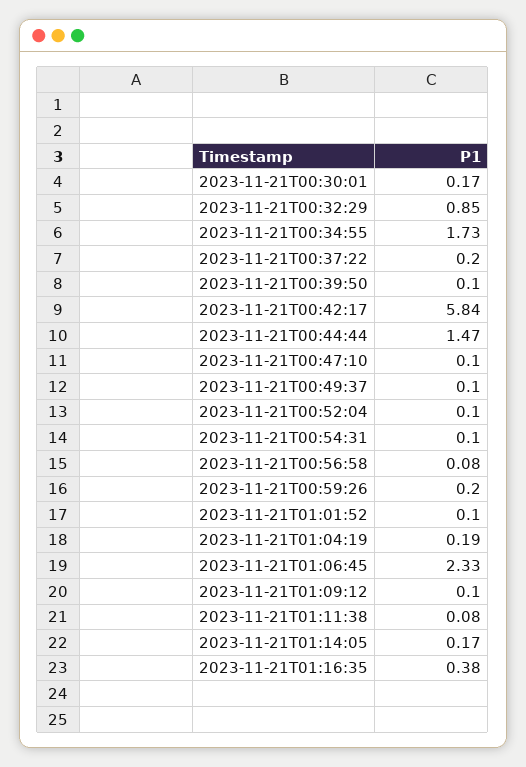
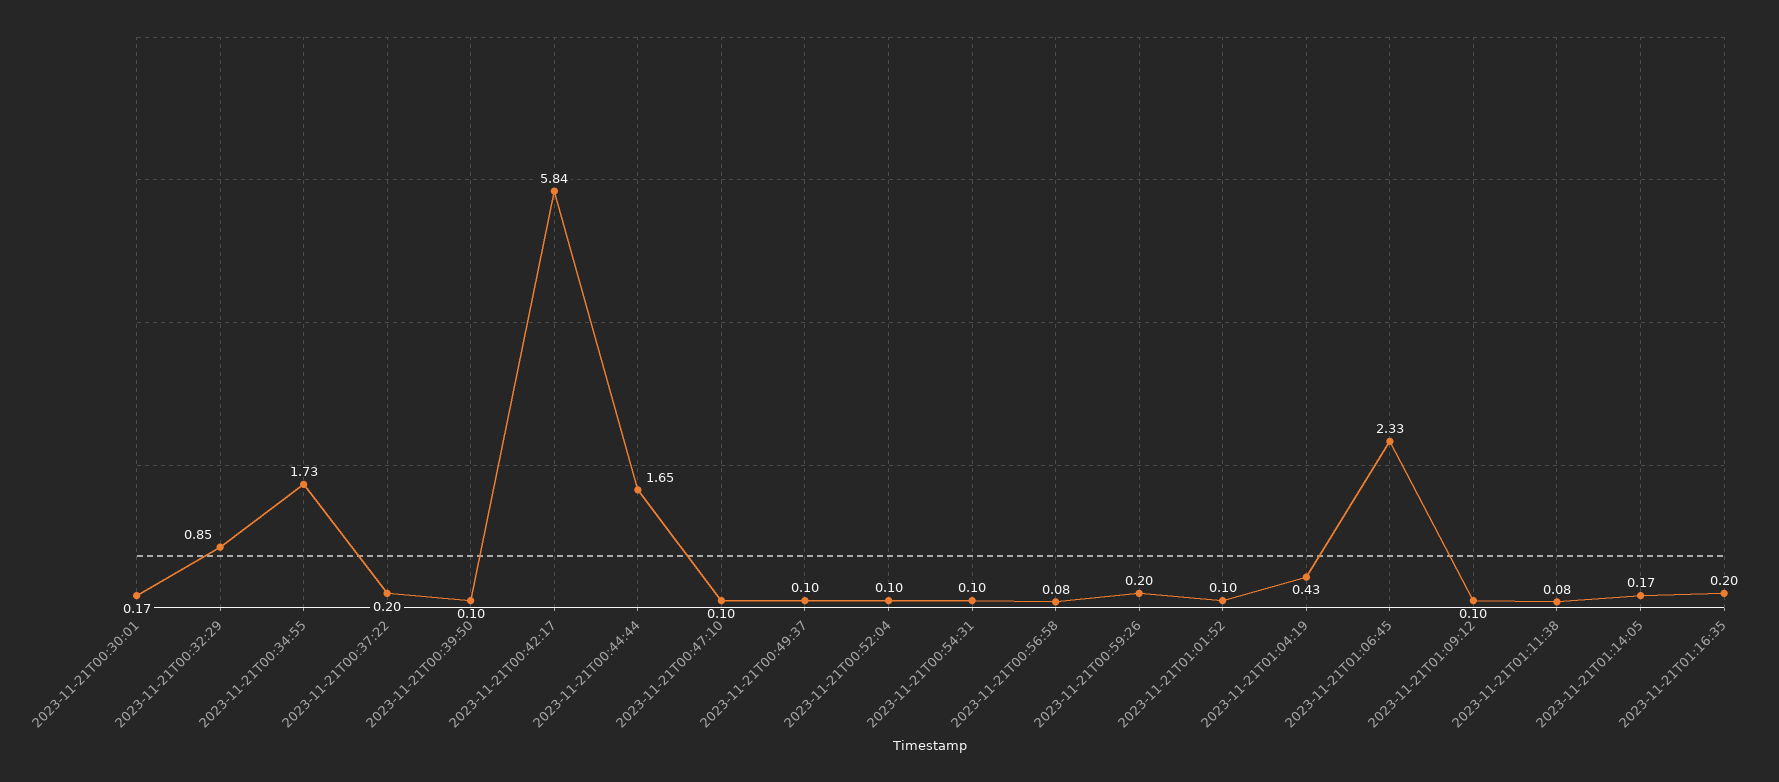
  {
    "2023-11-21T00:30:01": 0.17,
    "2023-11-21T00:32:29": 0.85,
    "2023-11-21T00:34:55": 1.73,
    "2023-11-21T00:37:22": 0.2,
    "2023-11-21T00:39:50": 0.1,
    "2023-11-21T00:42:17": 5.84,
-   "2023-11-21T00:44:44": 1.47,
+   "2023-11-21T00:44:44": 1.65,
    "2023-11-21T00:47:10": 0.1,
    "2023-11-21T00:49:37": 0.1,
    "2023-11-21T00:52:04": 0.1,
    "2023-11-21T00:54:31": 0.1,
    "2023-11-21T00:56:58": 0.08,
    "2023-11-21T00:59:26": 0.2,
    "2023-11-21T01:01:52": 0.1,
-   "2023-11-21T01:04:19": 0.19,
+   "2023-11-21T01:04:19": 0.43,
    "2023-11-21T01:06:45": 2.33,
    "2023-11-21T01:09:12": 0.1,
    "2023-11-21T01:11:38": 0.08,
    "2023-11-21T01:14:05": 0.17,
-   "2023-11-21T01:16:35": 0.38
+   "2023-11-21T01:16:35": 0.2
  }

